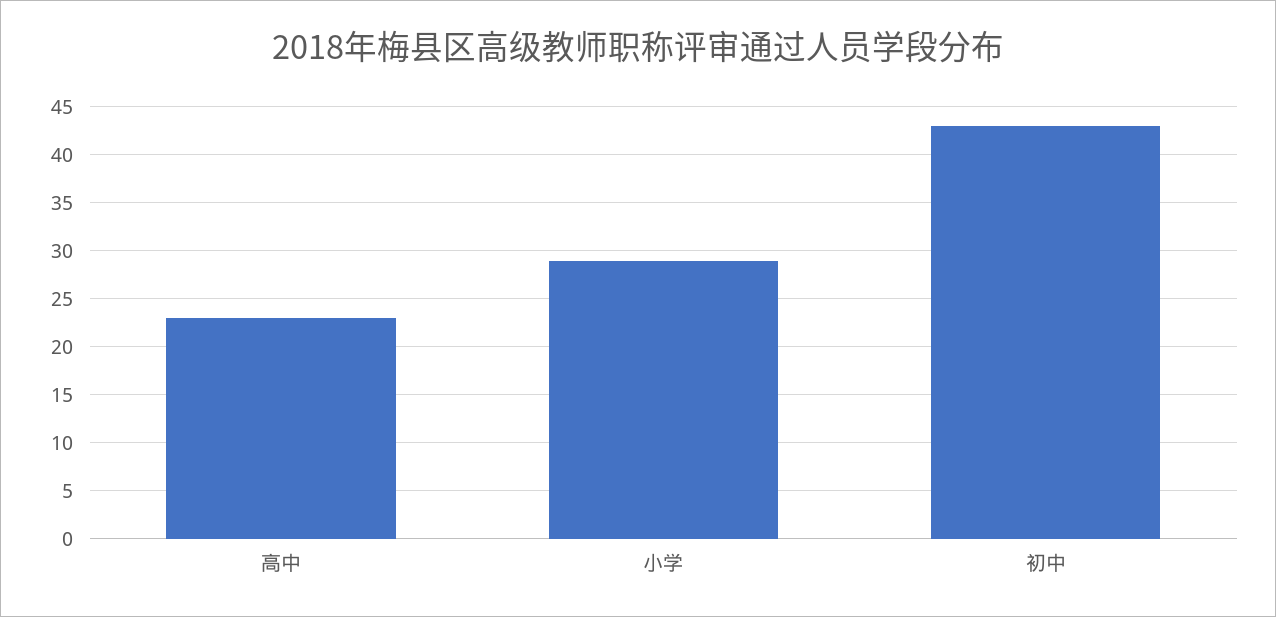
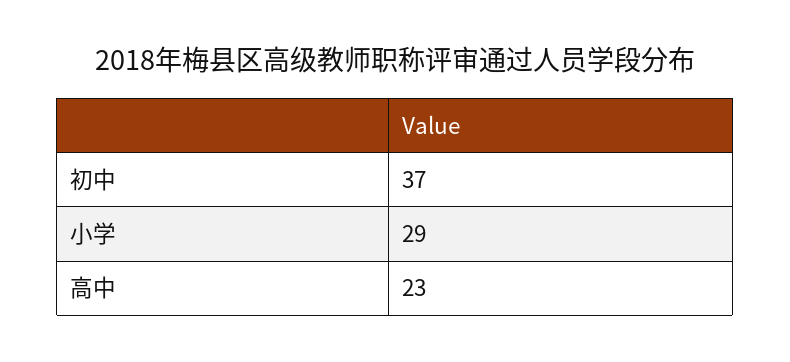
  {
    "高中": 23,
    "小学": 29,
-   "初中": 43
+   "初中": 37
  }

